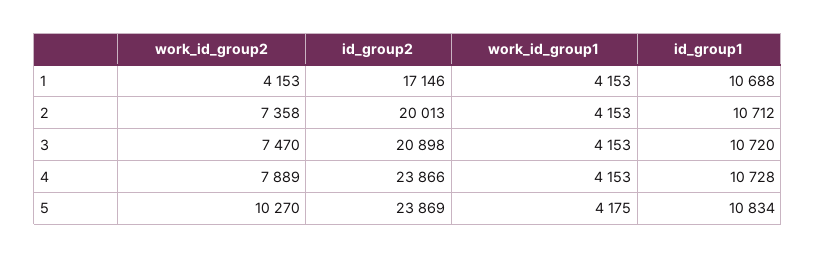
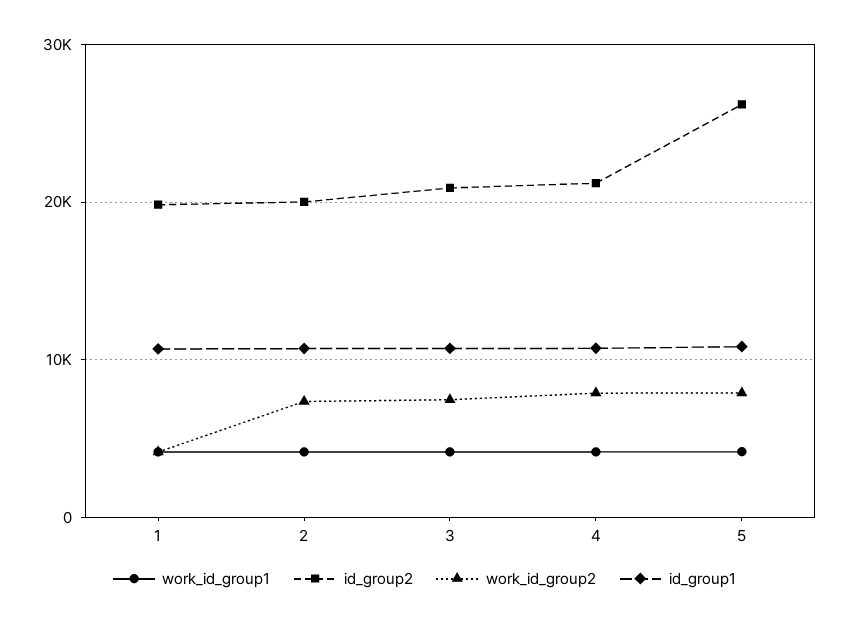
  {
    "work_id_group2": {
      "1": 4153,
      "2": 7358,
      "3": 7470,
      "4": 7889,
-     "5": 10270
+     "5": 8000
    },
    "id_group2": {
-     "1": 17146,
+     "1": 20000,
      "2": 20013,
      "3": 20898,
-     "4": 23866,
+     "4": 21000,
-     "5": 23869
+     "5": 26000
    },
    "work_id_group1": {
      "1": 4153,
      "2": 4153,
      "3": 4153,
      "4": 4153,
      "5": 4175
    },
    "id_group1": {
      "1": 10688,
      "2": 10712,
      "3": 10720,
      "4": 10728,
      "5": 10834
    }
  }

